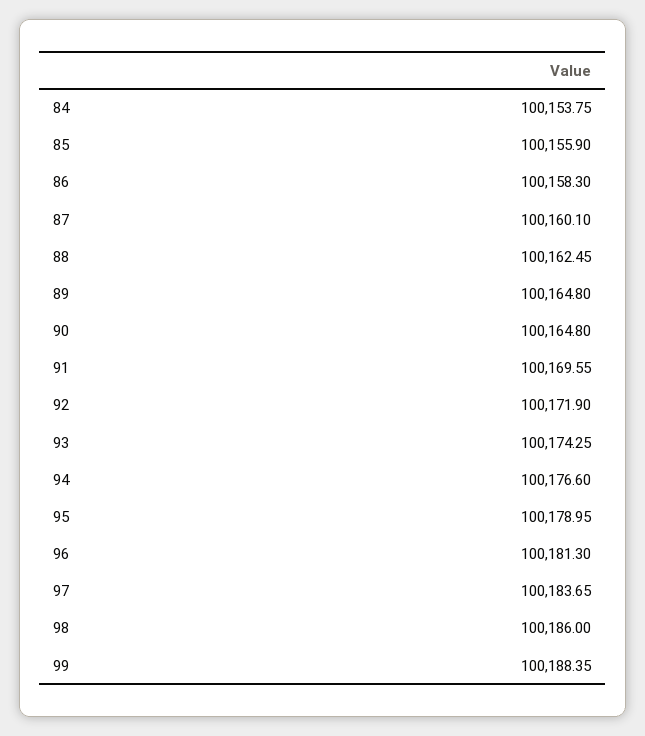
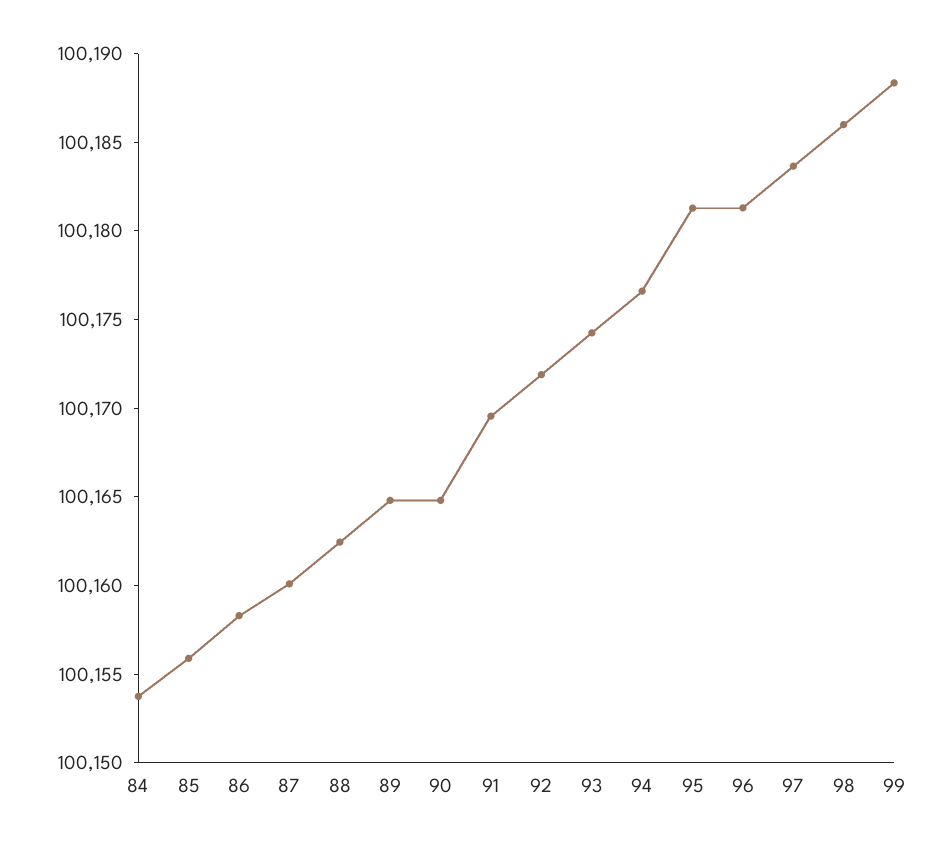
  {
    "84": 100153.75,
    "85": 100155.9,
    "86": 100158.3,
    "87": 100160.1,
    "88": 100162.45,
    "89": 100164.8,
    "90": 100164.8,
    "91": 100169.55,
    "92": 100171.9,
    "93": 100174.25,
    "94": 100176.6,
-   "95": 100178.95,
+   "95": 100181,
    "96": 100181.3,
    "97": 100183.65,
    "98": 100186,
    "99": 100188.35
  }

